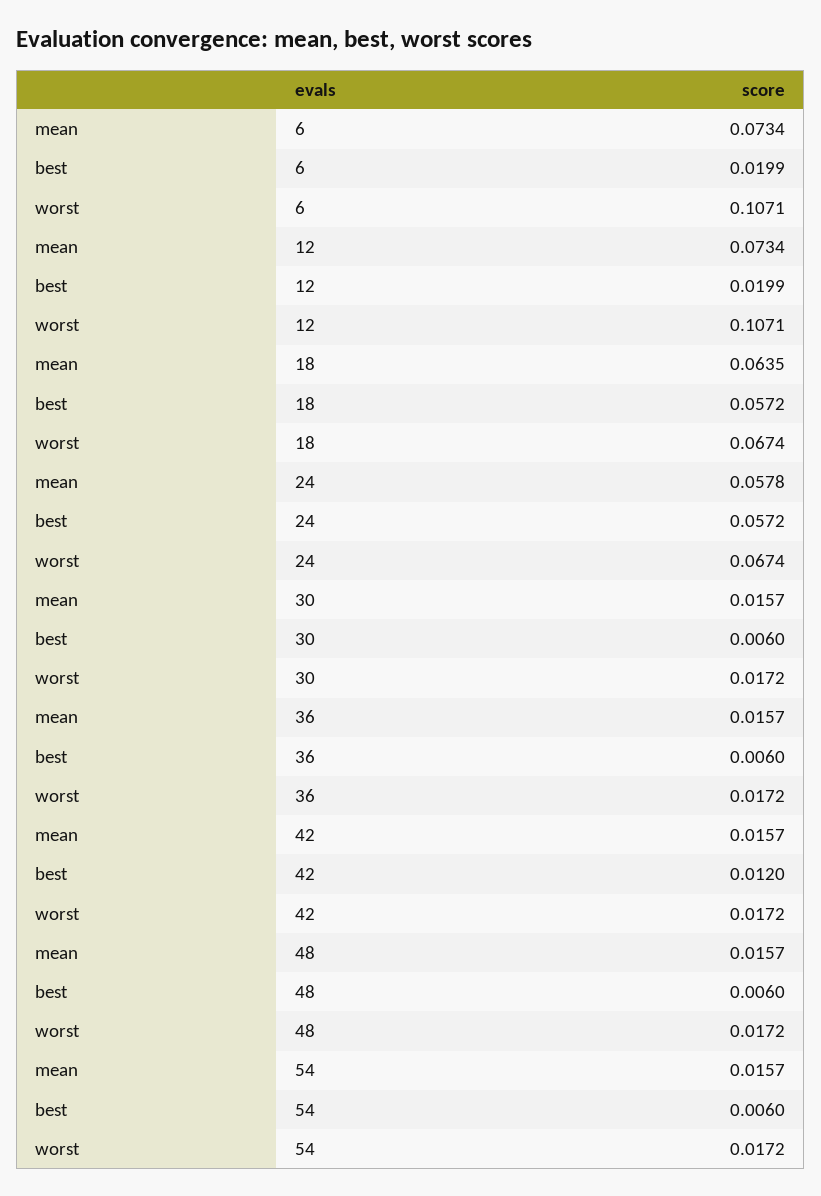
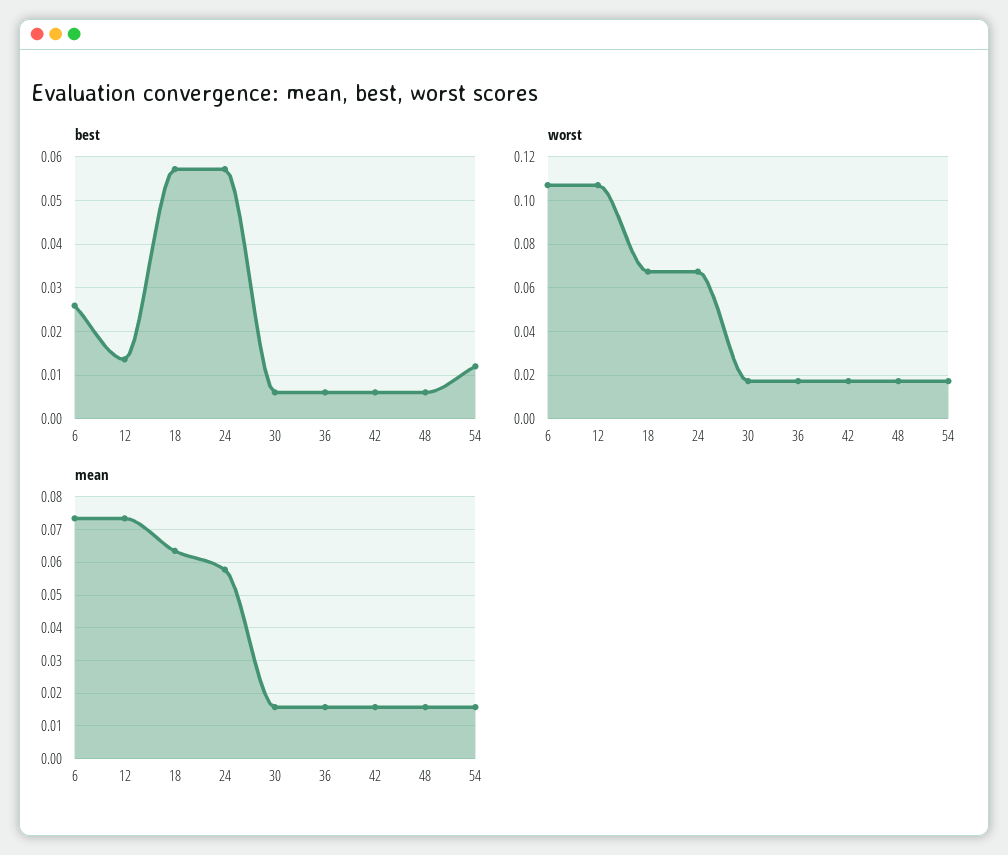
  {
    "mean": {
      "6": 0.0734,
      "12": 0.0734,
      "18": 0.0635,
      "24": 0.0578,
      "30": 0.0157,
      "36": 0.0157,
      "42": 0.0157,
      "48": 0.0157,
      "54": 0.0157
    },
    "best": {
-     "6": 0.0199,
+     "6": 0.026,
-     "12": 0.0199,
+     "12": 0.014,
      "18": 0.0572,
      "24": 0.0572,
      "30": 0.006,
      "36": 0.006,
-     "42": 0.012,
+     "42": 0.006,
      "48": 0.006,
-     "54": 0.006
+     "54": 0.012
    },
    "worst": {
      "6": 0.1071,
      "12": 0.1071,
      "18": 0.0674,
      "24": 0.0674,
      "30": 0.0172,
      "36": 0.0172,
      "42": 0.0172,
      "48": 0.0172,
      "54": 0.0172
    }
  }

